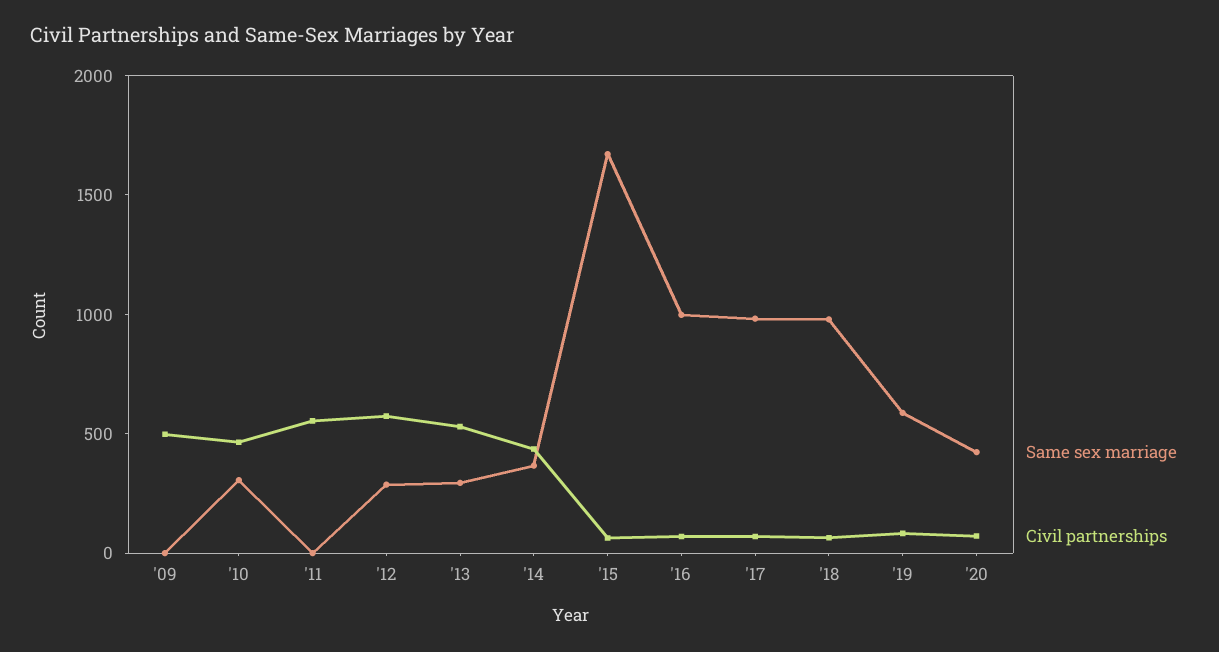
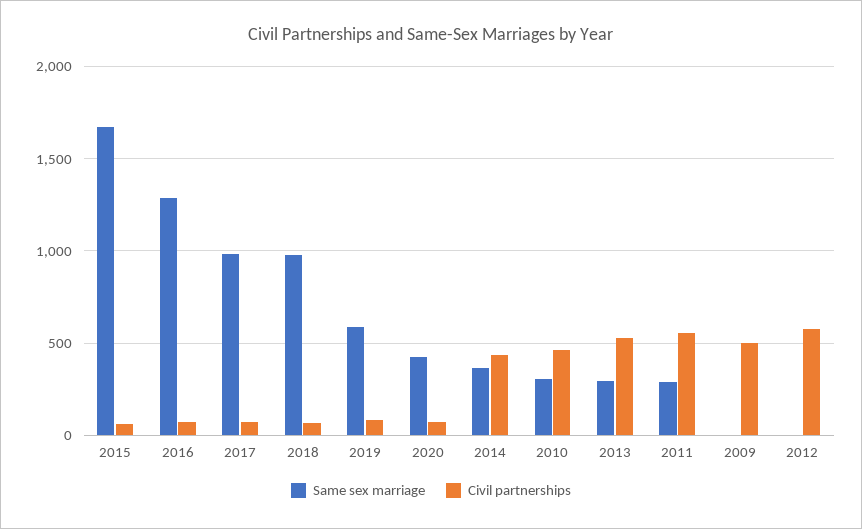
  {
    "Same sex marriage": {
      "'09": 0,
      "'10": 300,
-     "'11": 0,
+     "'11": 300,
-     "'12": 300,
+     "'12": 0,
      "'13": 300,
      "'14": 350,
      "'15": 1650,
-     "'16": 1000,
+     "'16": 1300,
      "'17": 1000,
      "'18": 1000,
      "'19": 600,
      "'20": 400
    },
    "Civil partnerships": {
      "'09": 500,
      "'10": 450,
      "'11": 550,
      "'12": 550,
      "'13": 550,
      "'14": 450,
      "'15": 50,
      "'16": 50,
      "'17": 50,
      "'18": 50,
      "'19": 100,
      "'20": 50
    }
  }

